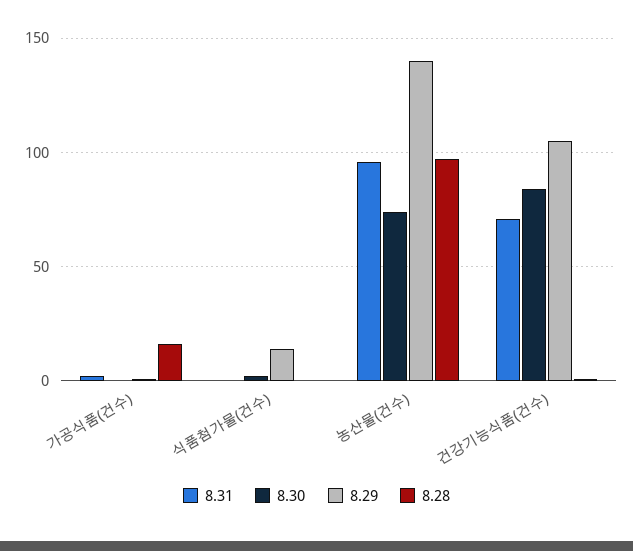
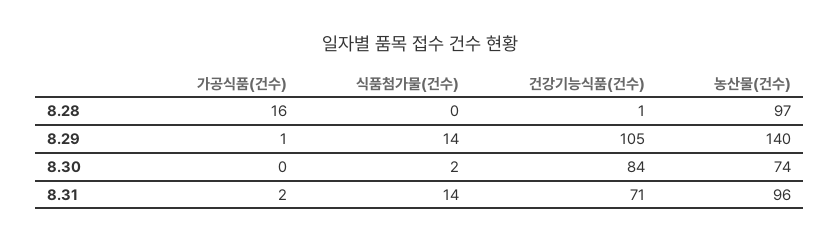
  {
    "8.31": {
      "가공식품(건수)": 2,
-     "식품첨가물(건수)": 0,
+     "식품첨가물(건수)": 14,
      "농산물(건수)": 96,
      "건강기능식품(건수)": 71
    },
    "8.30": {
      "가공식품(건수)": 0,
      "식품첨가물(건수)": 2,
      "농산물(건수)": 74,
      "건강기능식품(건수)": 84
    },
    "8.29": {
      "가공식품(건수)": 1,
      "식품첨가물(건수)": 14,
      "농산물(건수)": 140,
      "건강기능식품(건수)": 105
    },
    "8.28": {
      "가공식품(건수)": 16,
      "식품첨가물(건수)": 0,
      "농산물(건수)": 97,
      "건강기능식품(건수)": 1
    }
  }

